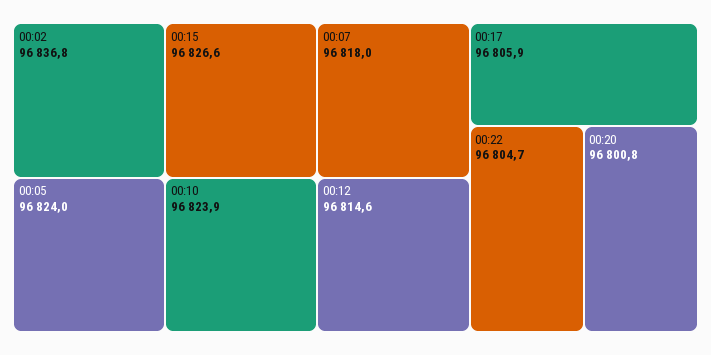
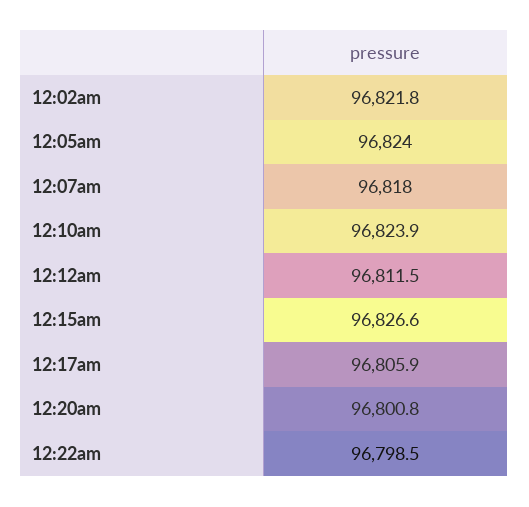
  {
-   "00:02": 96836.8,
+   "00:02": 96821.8,
    "00:15": 96826.6,
    "00:05": 96824,
    "00:10": 96823.9,
    "00:07": 96818,
-   "00:12": 96814.6,
+   "00:12": 96811.5,
    "00:17": 96805.9,
-   "00:22": 96804.7,
+   "00:22": 96798.5,
    "00:20": 96800.8
  }

